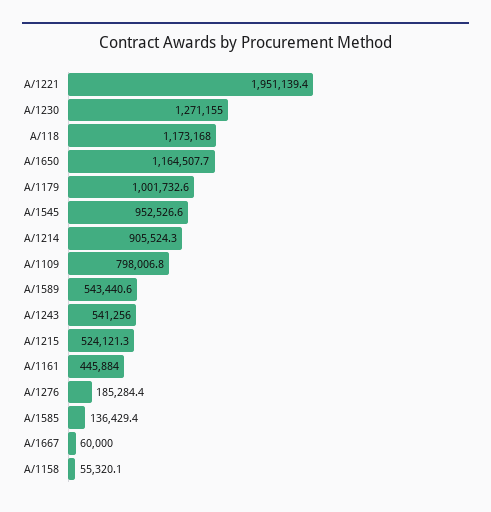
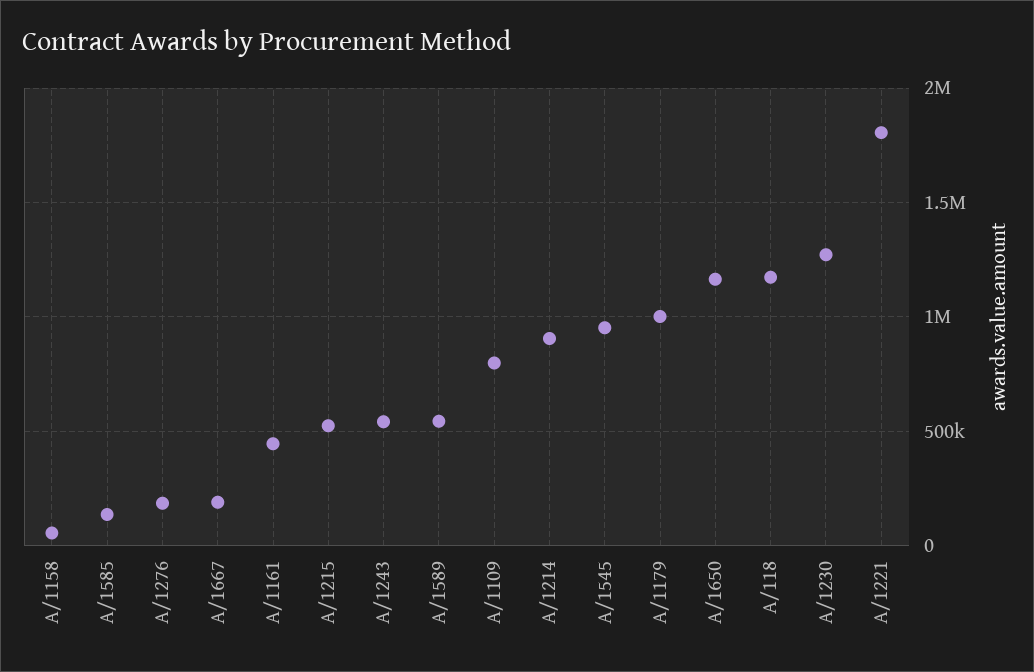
  {
-   "A/1221": 1951139.4,
+   "A/1221": 1800000,
    "A/1230": 1271155,
    "A/118": 1173168,
    "A/1650": 1164507.7,
    "A/1179": 1001732.6,
    "A/1545": 952526.6,
    "A/1214": 905524.3,
    "A/1109": 798006.8,
    "A/1589": 543440.6,
    "A/1243": 541256,
    "A/1215": 524121.3,
    "A/1161": 445884,
    "A/1276": 185284.4,
    "A/1585": 136429.4,
-   "A/1667": 60000,
+   "A/1667": 200000,
    "A/1158": 55320.1
  }

